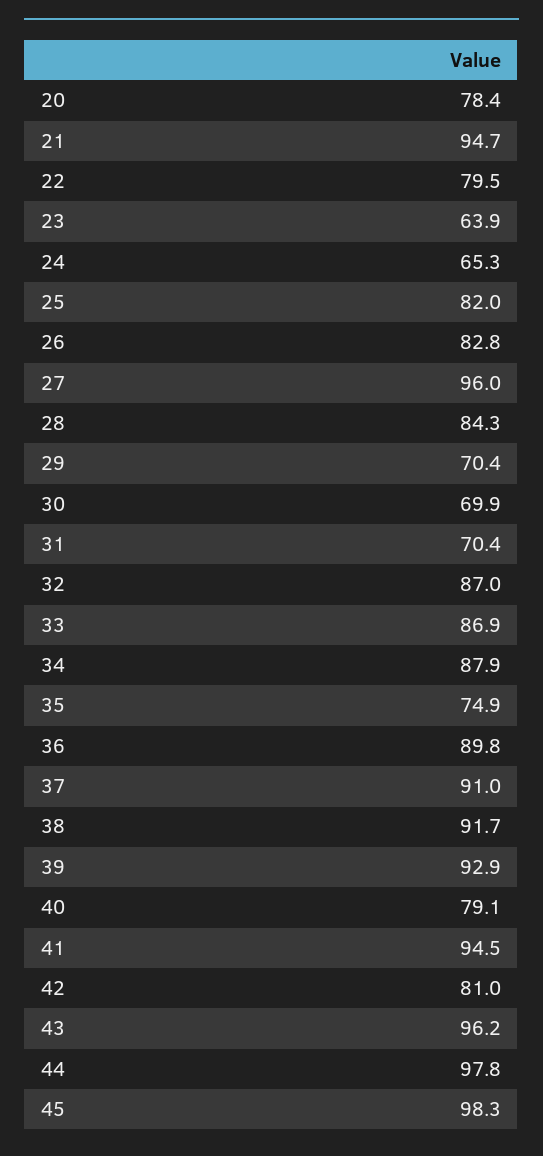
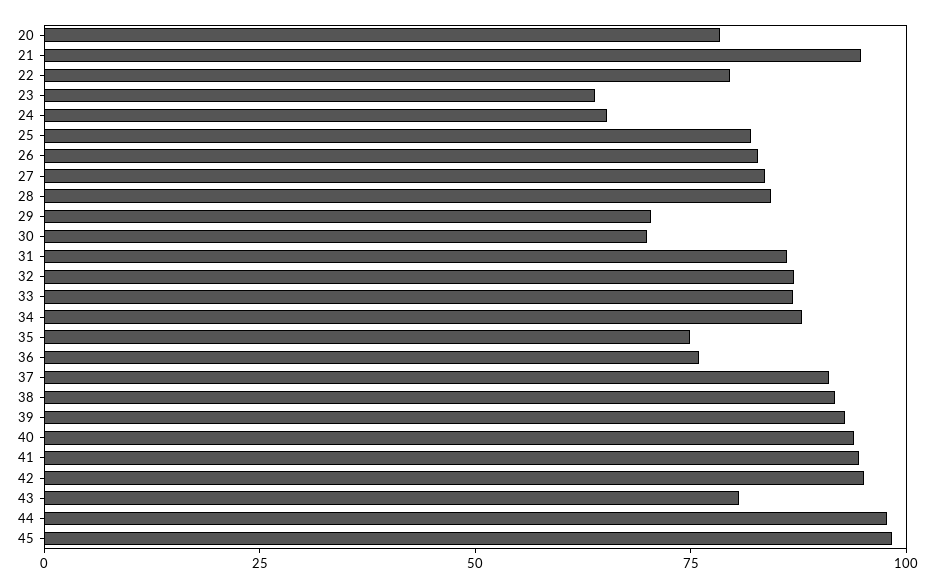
  {
    "20": 78.4,
    "21": 94.7,
    "22": 79.5,
    "23": 63.9,
    "24": 65.3,
    "25": 82,
    "26": 82.8,
-   "27": 96,
+   "27": 85,
    "28": 84.3,
    "29": 70.4,
    "30": 69.9,
-   "31": 70.4,
+   "31": 85,
    "32": 87,
    "33": 86.9,
    "34": 87.9,
    "35": 74.9,
-   "36": 89.8,
+   "36": 75,
    "37": 91,
    "38": 91.7,
    "39": 92.9,
-   "40": 79.1,
+   "40": 95,
    "41": 94.5,
-   "42": 81,
+   "42": 95,
-   "43": 96.2,
+   "43": 80,
    "44": 97.8,
    "45": 98.3
  }

